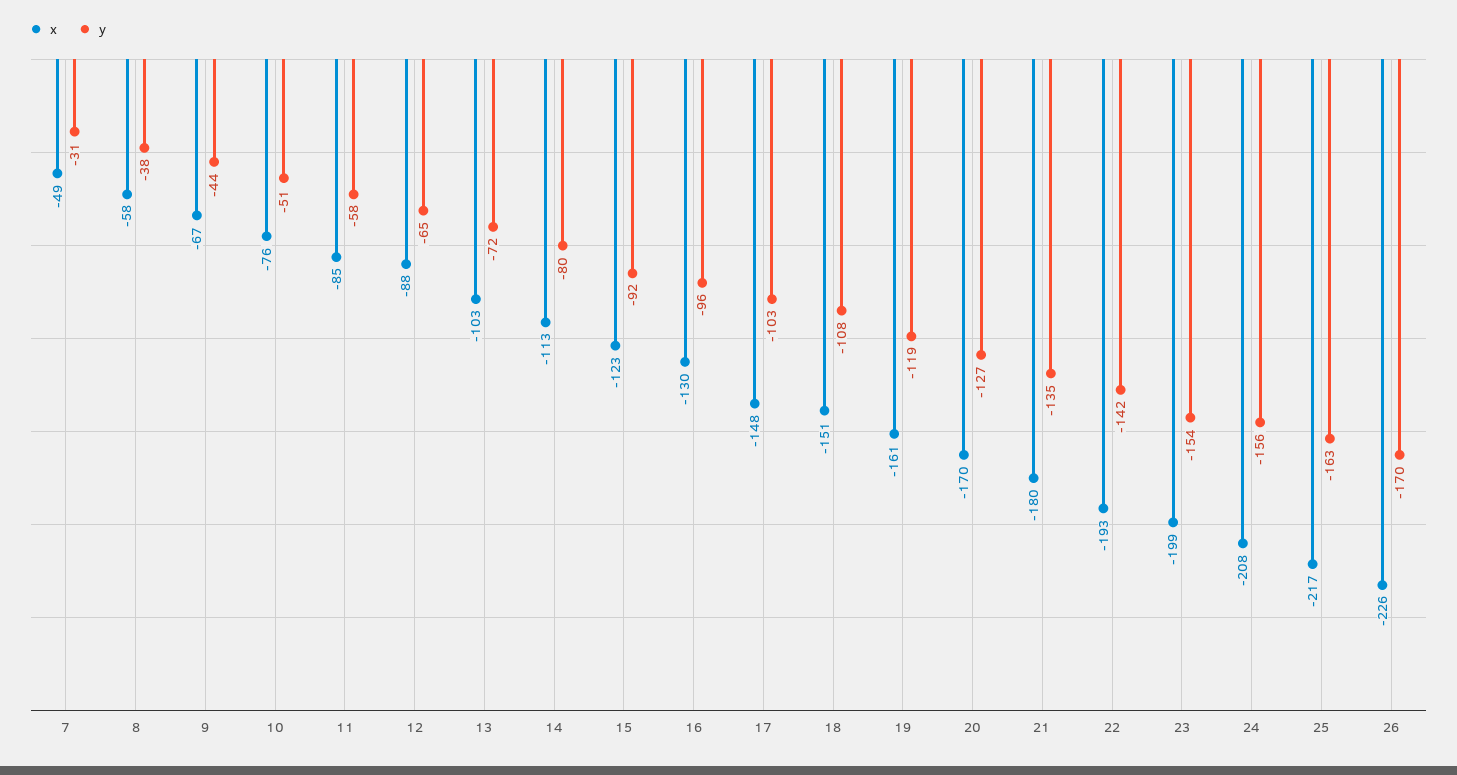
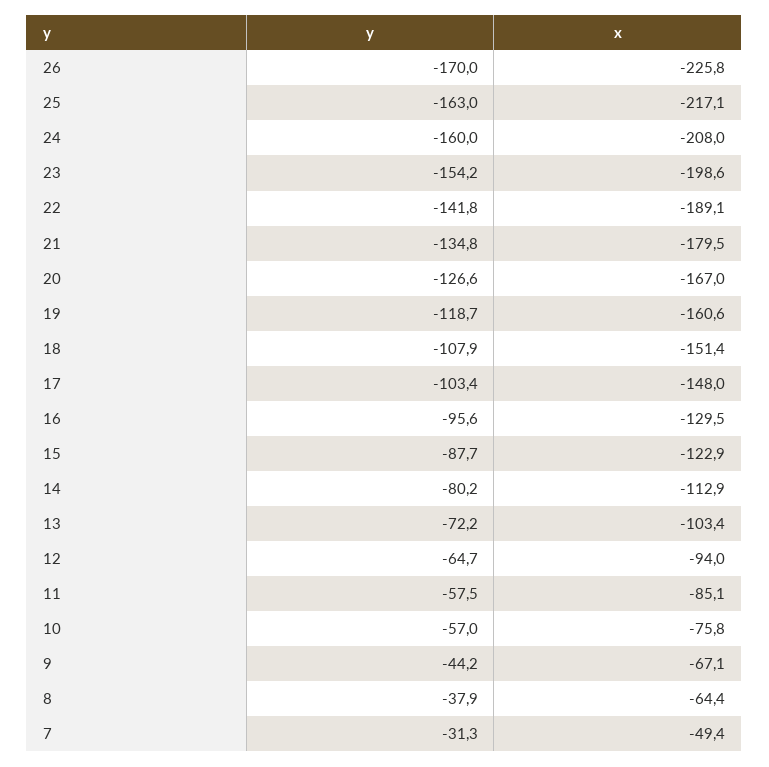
  {
    "x": {
      "7": -49.4,
-     "8": -58,
+     "8": -64.4,
      "9": -67.1,
      "10": -75.8,
      "11": -85.1,
-     "12": -88,
+     "12": -94,
      "13": -103.4,
      "14": -112.9,
      "15": -122.9,
      "16": -129.5,
      "17": -148,
      "18": -151.4,
      "19": -160.6,
-     "20": -170,
+     "20": -167,
      "21": -179.5,
-     "22": -193,
+     "22": -189.1,
      "23": -198.6,
      "24": -208,
      "25": -217.1,
      "26": -225.8
    },
    "y": {
      "7": -31.3,
      "8": -37.9,
      "9": -44.2,
-     "10": -51,
+     "10": -57,
      "11": -57.5,
      "12": -64.7,
      "13": -72.2,
      "14": -80.2,
-     "15": -92,
+     "15": -87.7,
      "16": -95.6,
      "17": -103.4,
      "18": -107.9,
      "19": -118.7,
      "20": -126.6,
      "21": -134.8,
      "22": -141.8,
      "23": -154.2,
-     "24": -156,
+     "24": -160,
      "25": -163,
      "26": -170
    }
  }

